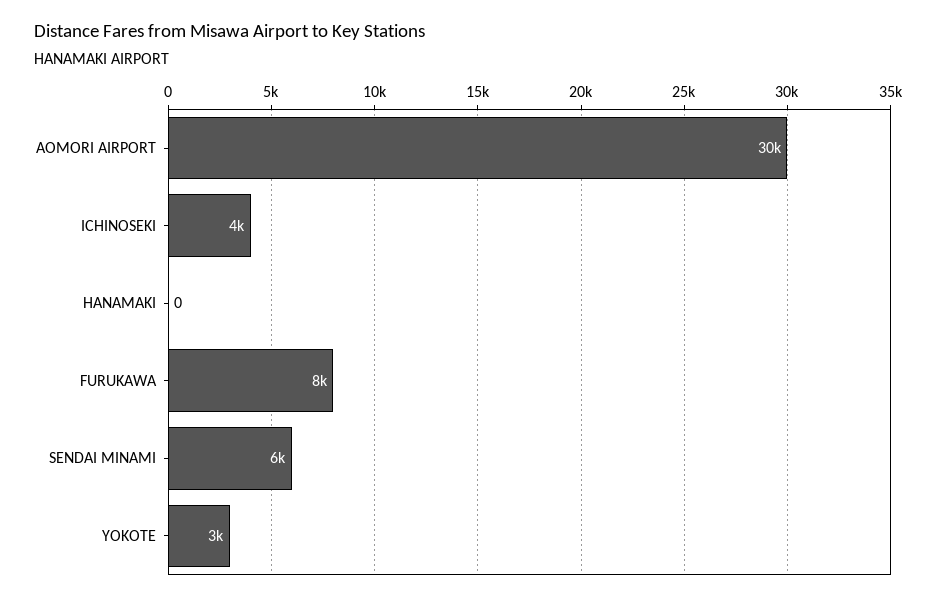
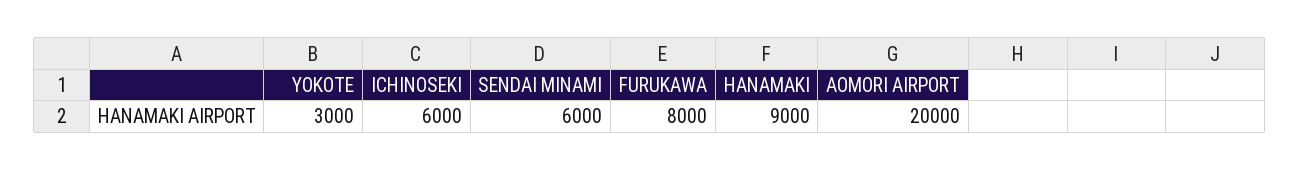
  {
-   "AOMORI AIRPORT": 30000,
+   "AOMORI AIRPORT": 20000,
-   "ICHINOSEKI": 4000,
+   "ICHINOSEKI": 6000,
-   "HANAMAKI": 0,
+   "HANAMAKI": 9000,
    "FURUKAWA": 8000,
    "SENDAI MINAMI": 6000,
    "YOKOTE": 3000
  }

